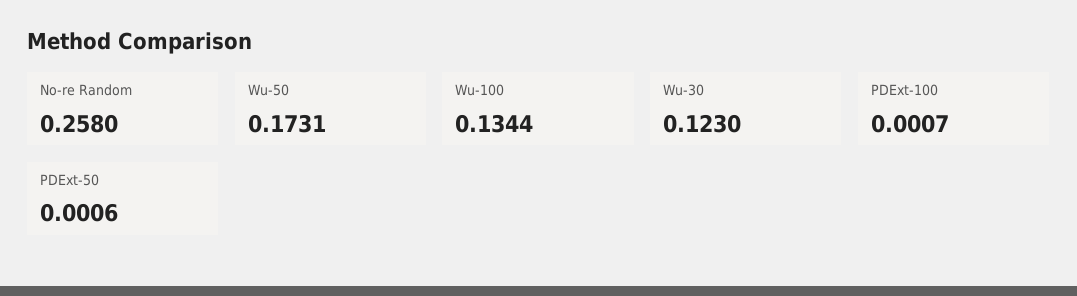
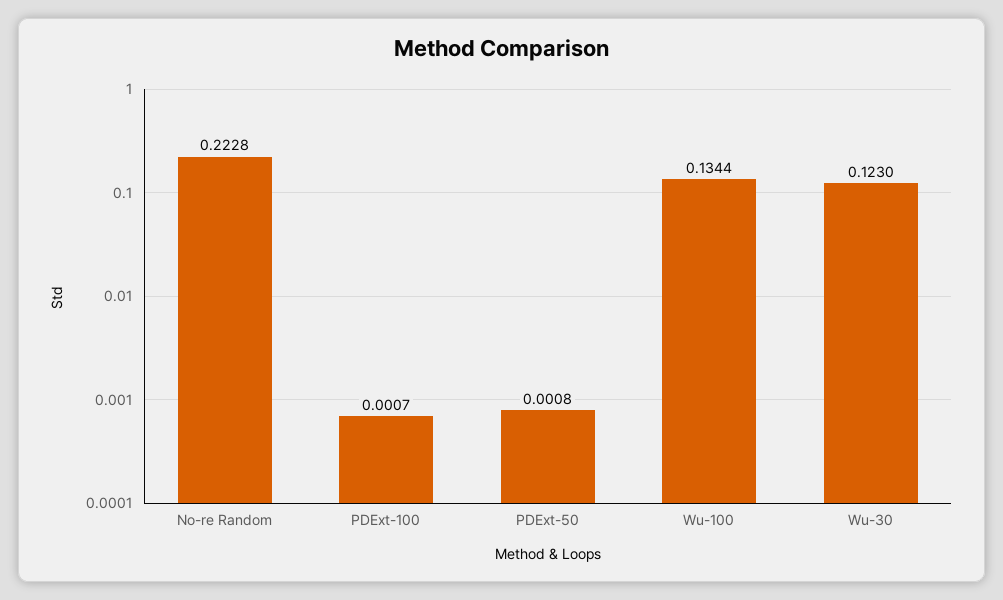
  {
-   "No-re Random": 0.258,
+   "No-re Random": 0.2228,
-   "Wu-50": 0.1731,
    "Wu-100": 0.1344,
    "Wu-30": 0.123,
    "PDExt-100": 0.0007,
-   "PDExt-50": 0.0006
+   "PDExt-50": 0.0008
  }

